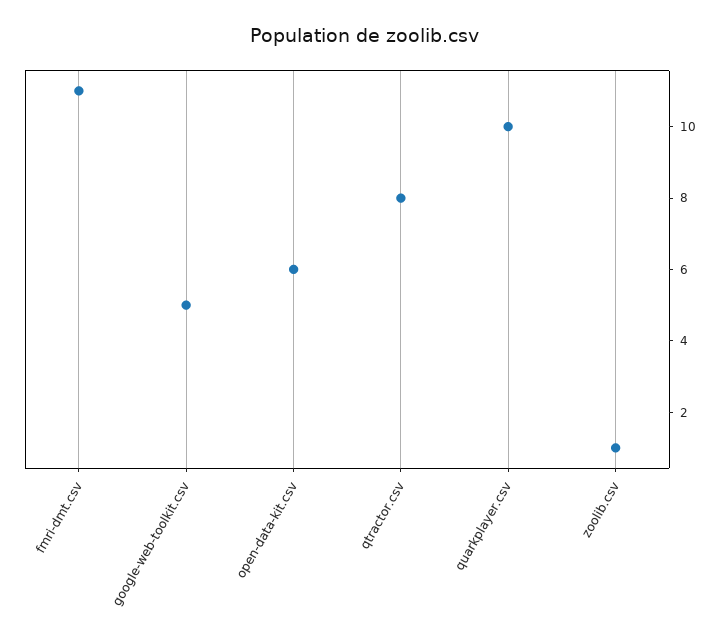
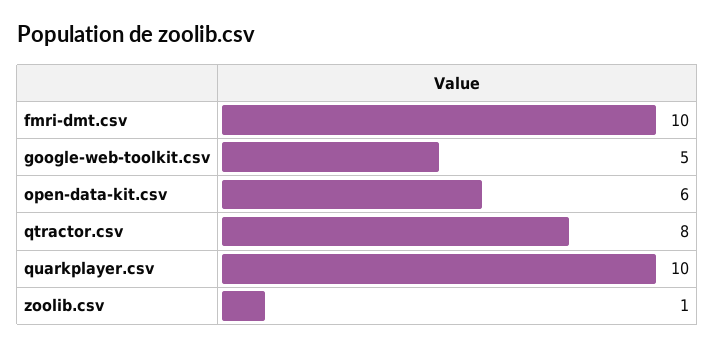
  {
-   "fmri-dmt.csv": 11,
+   "fmri-dmt.csv": 10,
    "google-web-toolkit.csv": 5,
    "open-data-kit.csv": 6,
    "qtractor.csv": 8,
    "quarkplayer.csv": 10,
    "zoolib.csv": 1
  }

